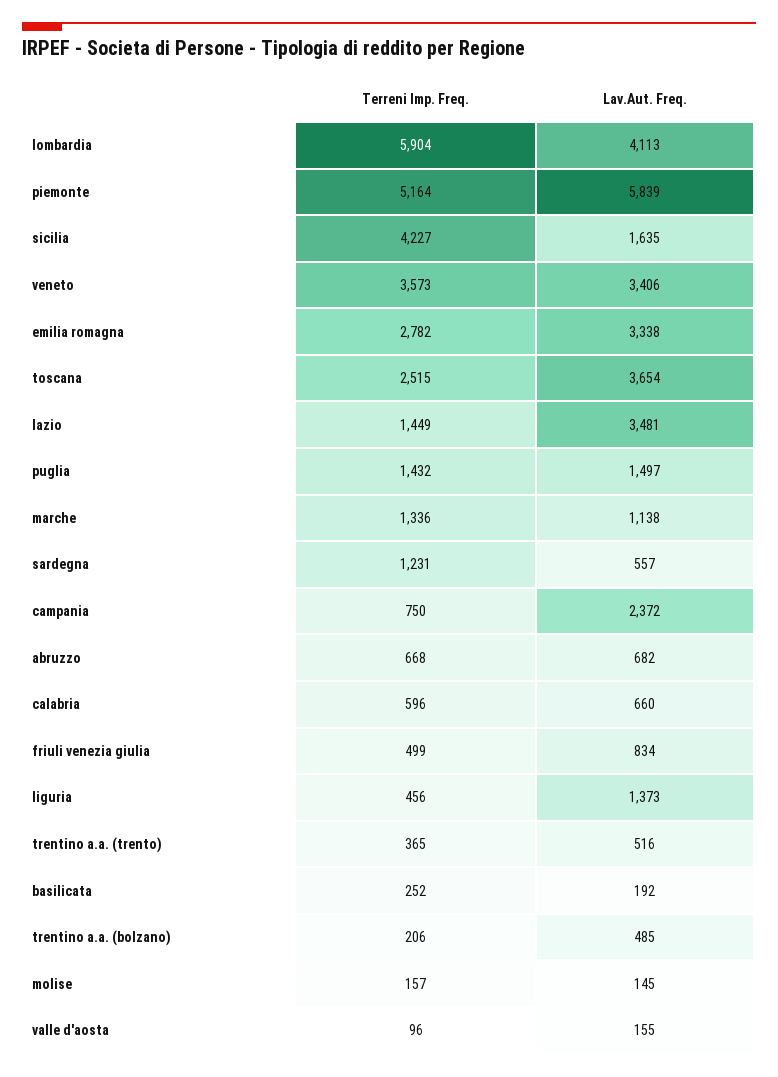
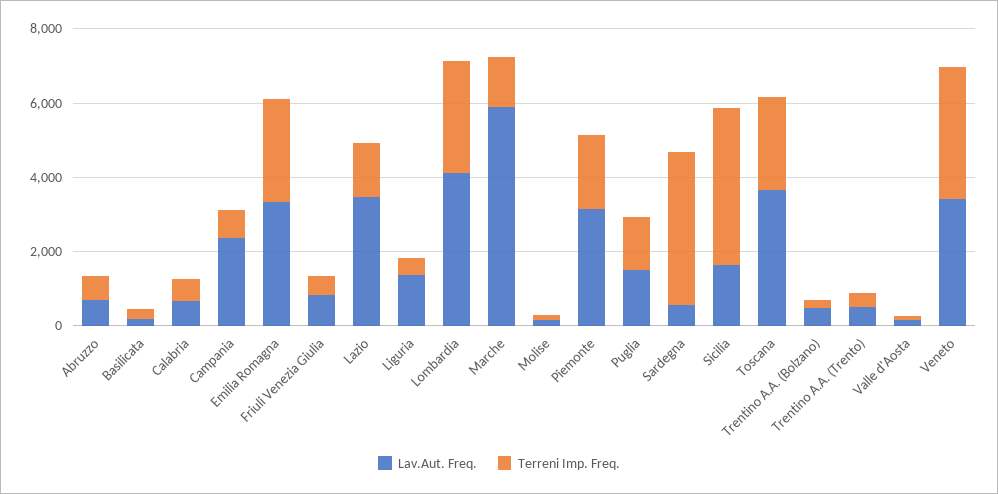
  {
    "Terreni Imp. Freq.": {
-     "lombardia": 5904,
+     "lombardia": 3000,
-     "piemonte": 5164,
+     "piemonte": 2000,
      "sicilia": 4227,
      "veneto": 3573,
      "emilia romagna": 2782,
      "toscana": 2515,
      "lazio": 1449,
      "puglia": 1432,
      "marche": 1336,
-     "sardegna": 1231,
+     "sardegna": 4000,
      "campania": 750,
      "abruzzo": 668,
      "calabria": 596,
      "friuli venezia giulia": 499,
      "liguria": 456,
      "trentino a.a. (trento)": 365,
      "basilicata": 252,
      "trentino a.a. (bolzano)": 206,
      "molise": 157,
      "valle d'aosta": 96
    },
    "Lav.Aut. Freq.": {
      "lombardia": 4113,
-     "piemonte": 5839,
+     "piemonte": 3000,
      "sicilia": 1635,
      "veneto": 3406,
      "emilia romagna": 3338,
      "toscana": 3654,
      "lazio": 3481,
      "puglia": 1497,
-     "marche": 1138,
+     "marche": 6000,
      "sardegna": 557,
      "campania": 2372,
      "abruzzo": 682,
      "calabria": 660,
      "friuli venezia giulia": 834,
      "liguria": 1373,
      "trentino a.a. (trento)": 516,
      "basilicata": 192,
      "trentino a.a. (bolzano)": 485,
      "molise": 145,
      "valle d'aosta": 155
    }
  }

